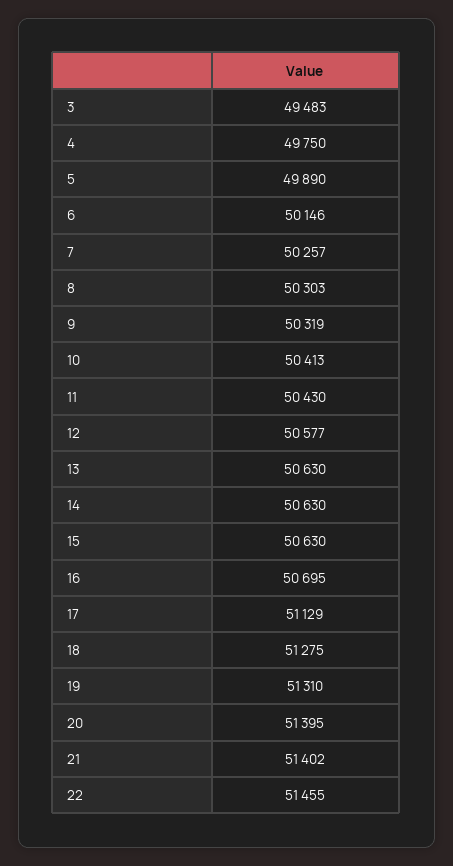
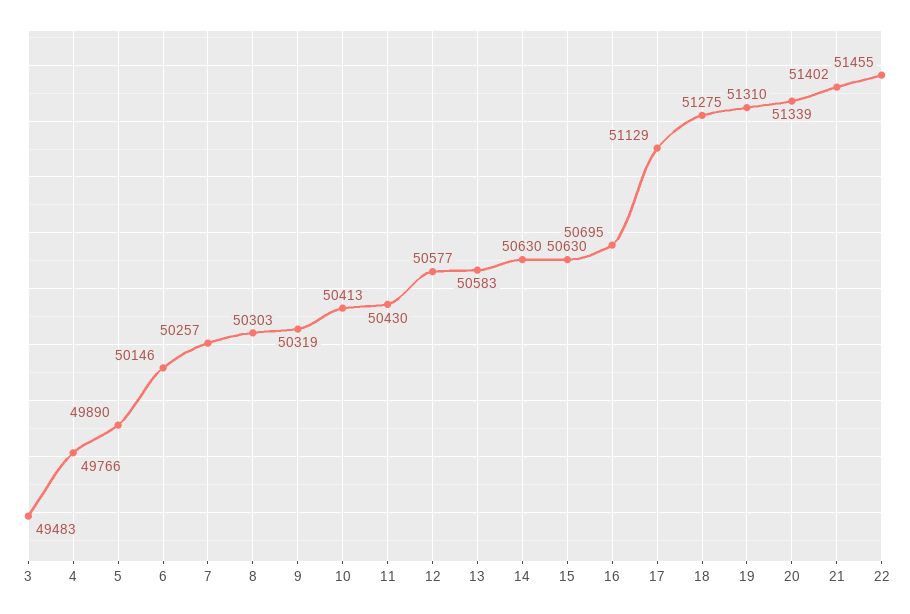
  {
    "3": 49483,
-   "4": 49750,
+   "4": 49766,
    "5": 49890,
    "6": 50146,
    "7": 50257,
    "8": 50303,
    "9": 50319,
    "10": 50413,
    "11": 50430,
    "12": 50577,
-   "13": 50630,
+   "13": 50583,
    "14": 50630,
    "15": 50630,
    "16": 50695,
    "17": 51129,
    "18": 51275,
    "19": 51310,
-   "20": 51395,
+   "20": 51339,
    "21": 51402,
    "22": 51455
  }

